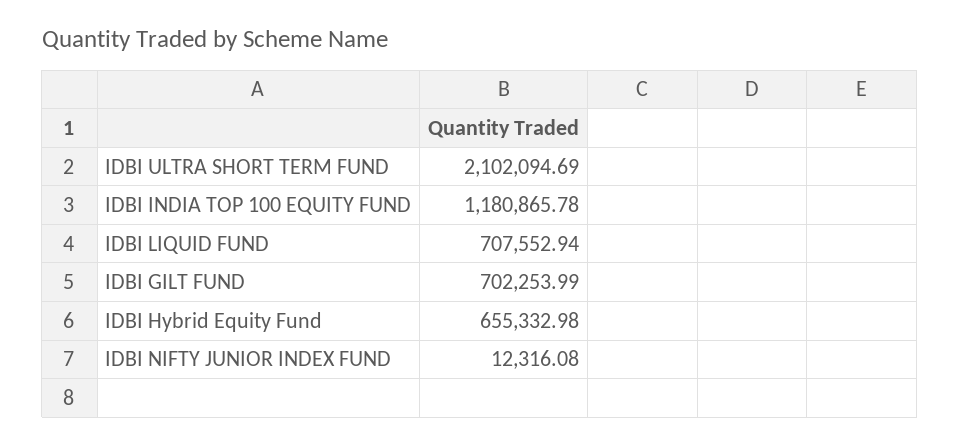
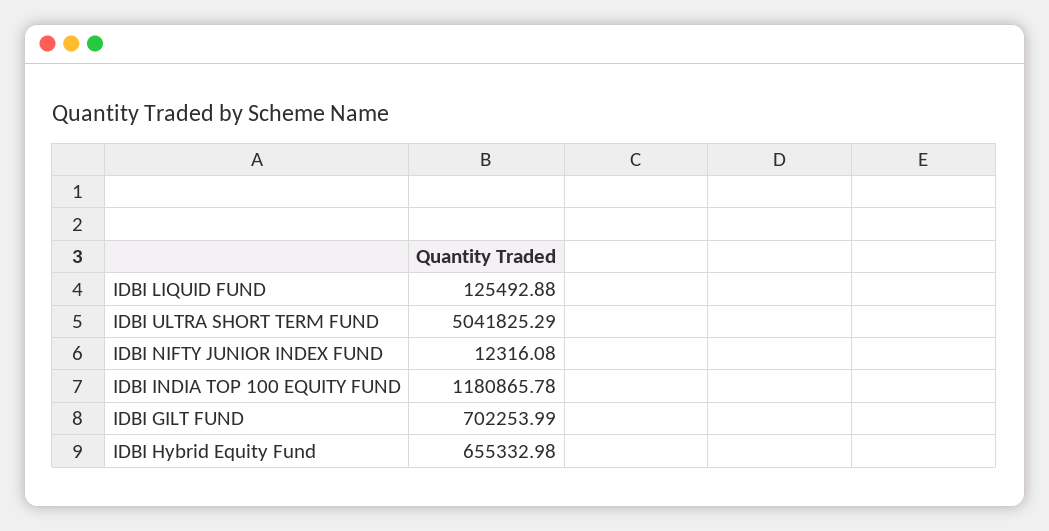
  {
-   "IDBI ULTRA SHORT TERM FUND": 2102094.69,
+   "IDBI ULTRA SHORT TERM FUND": 5041825.29,
    "IDBI INDIA TOP 100 EQUITY FUND": 1180865.78,
-   "IDBI LIQUID FUND": 707552.94,
+   "IDBI LIQUID FUND": 125492.88,
    "IDBI GILT FUND": 702253.99,
    "IDBI Hybrid Equity Fund": 655332.98,
    "IDBI NIFTY JUNIOR INDEX FUND": 12316.08
  }

